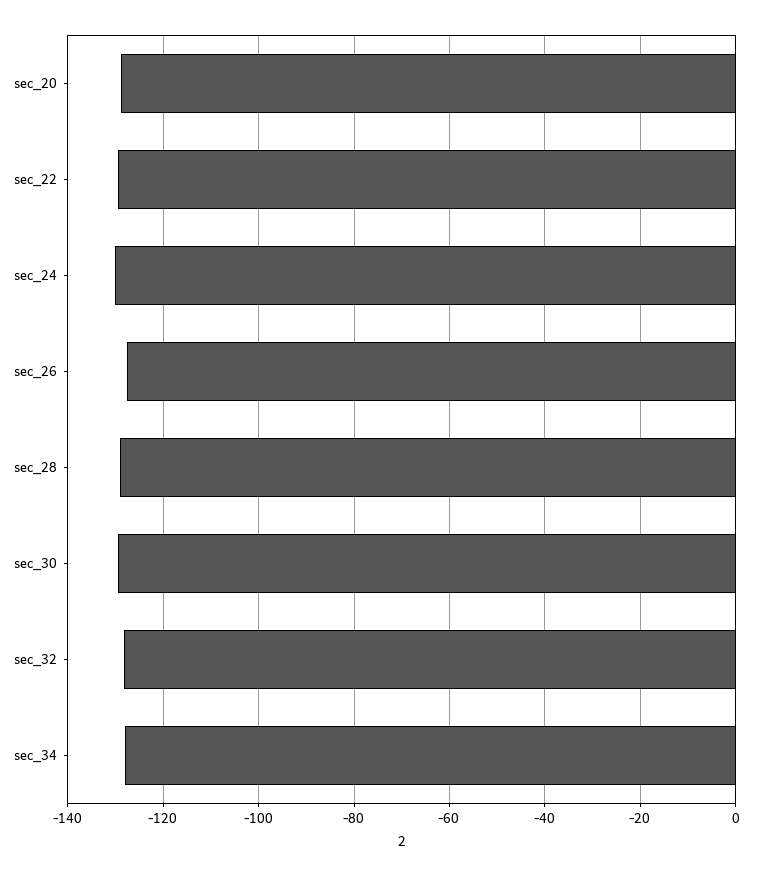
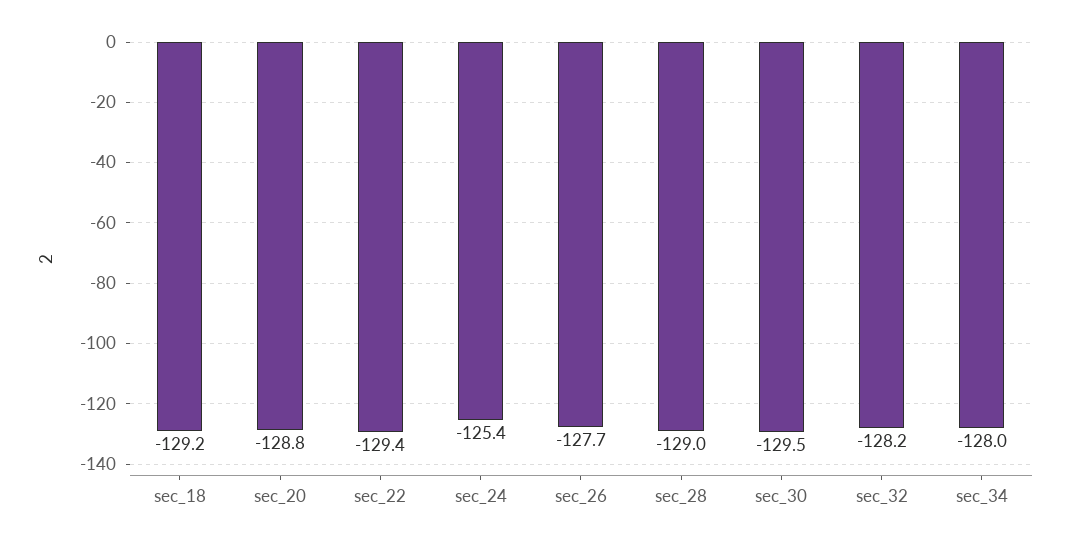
  {
    "sec_20": -128.8,
    "sec_22": -129.4,
-   "sec_24": -130,
+   "sec_24": -125.4,
    "sec_26": -127.7,
    "sec_28": -129,
    "sec_30": -129.5,
    "sec_32": -128.2,
-   "sec_34": -128
+   "sec_34": -128,
+   "sec_18": -129.2
  }

